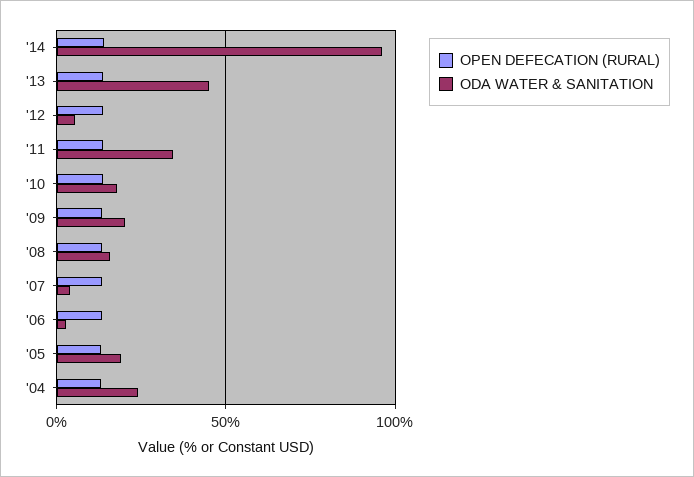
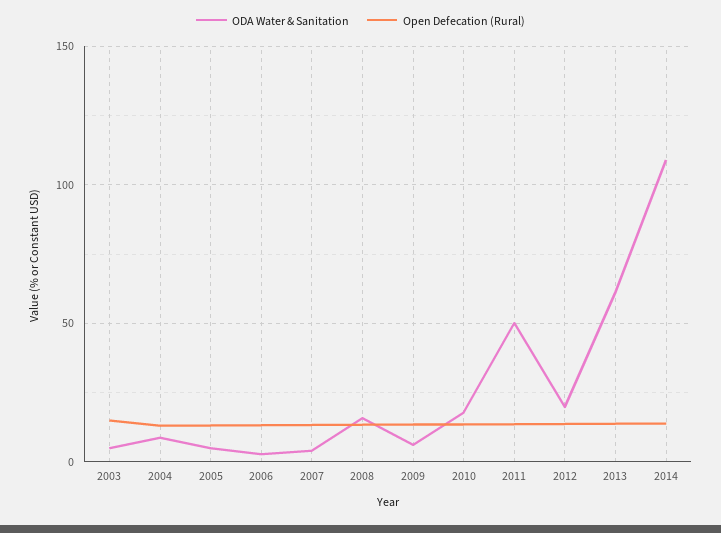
  {
    "OPEN DEFECATION (RURAL)": {
      "'14": 15,
      "'13": 15,
      "'12": 15,
      "'11": 15,
      "'10": 15,
      "'09": 15,
      "'08": 15,
      "'07": 15,
      "'06": 15,
      "'05": 15,
-     "'04": 15
+     "'04": 15,
+     "2003": 15
    },
    "ODA WATER & SANITATION": {
-     "'14": 95,
+     "'14": 110,
-     "'13": 45,
+     "'13": 60,
-     "'12": 5,
+     "'12": 20,
-     "'11": 35,
+     "'11": 50,
      "'10": 20,
-     "'09": 20,
+     "'09": 5,
      "'08": 15,
      "'07": 5,
      "'06": 5,
-     "'05": 20,
+     "'05": 5,
-     "'04": 25
+     "'04": 10,
+     "2003": 5
    }
  }

